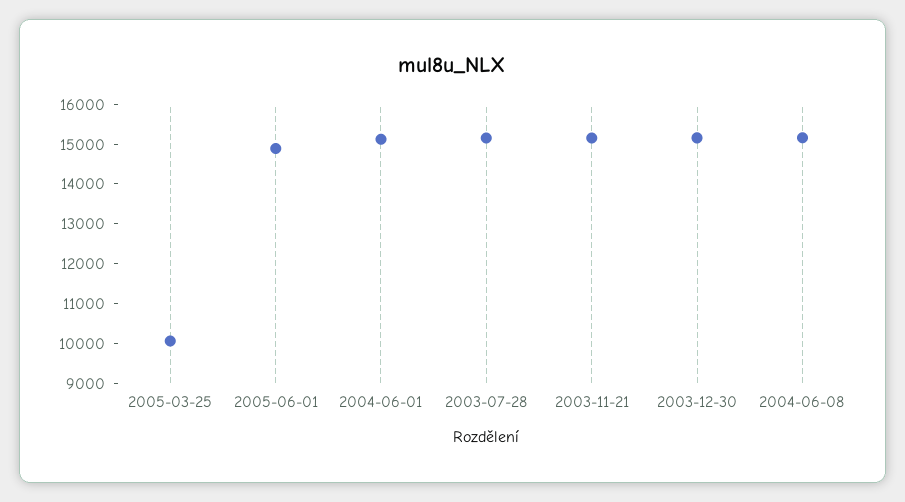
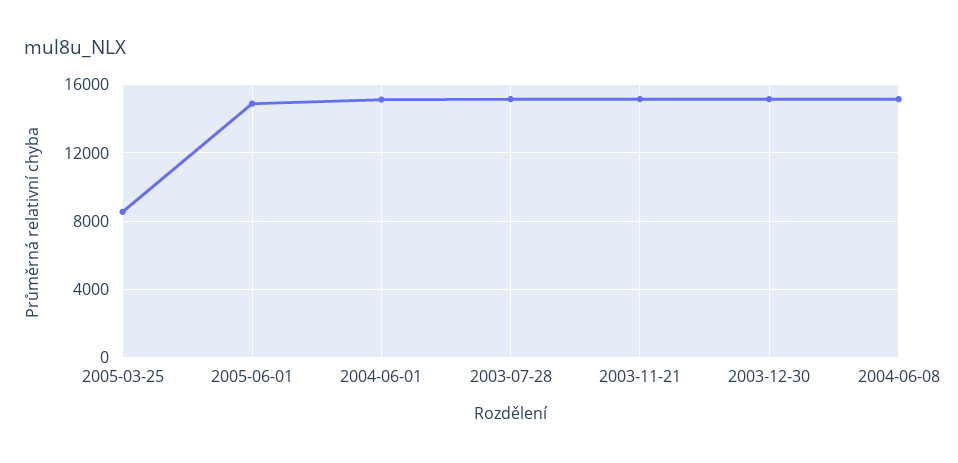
  {
-   "2005-03-25": 10000,
+   "2005-03-25": 8500,
    "2005-06-01": 15000,
    "2004-06-01": 15000,
    "2003-07-28": 15250,
    "2003-11-21": 15250,
    "2003-12-30": 15250,
    "2004-06-08": 15250
  }

